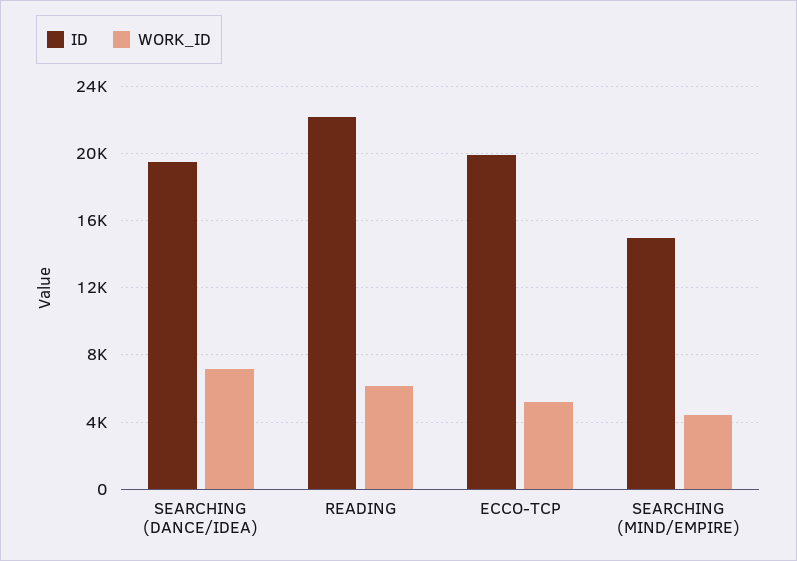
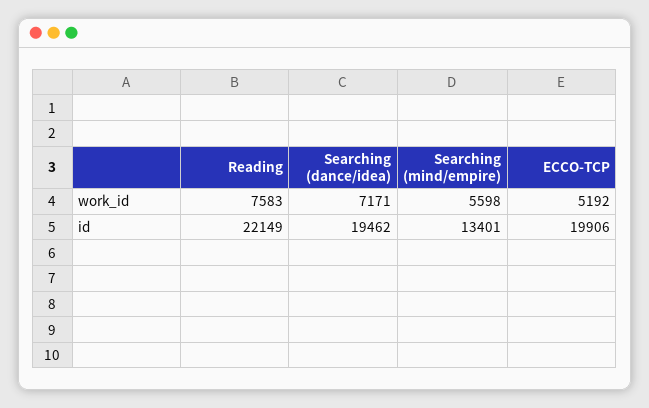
  {
    "ID": {
      "SEARCHING (DANCE/IDEA)": 19462,
      "READING": 22149,
      "ECCO-TCP": 19906,
-     "SEARCHING (MIND/EMPIRE)": 15000
+     "SEARCHING (MIND/EMPIRE)": 13401
    },
    "WORK_ID": {
      "SEARCHING (DANCE/IDEA)": 7171,
-     "READING": 6000,
+     "READING": 7583,
      "ECCO-TCP": 5192,
-     "SEARCHING (MIND/EMPIRE)": 4500
+     "SEARCHING (MIND/EMPIRE)": 5598
    }
  }

